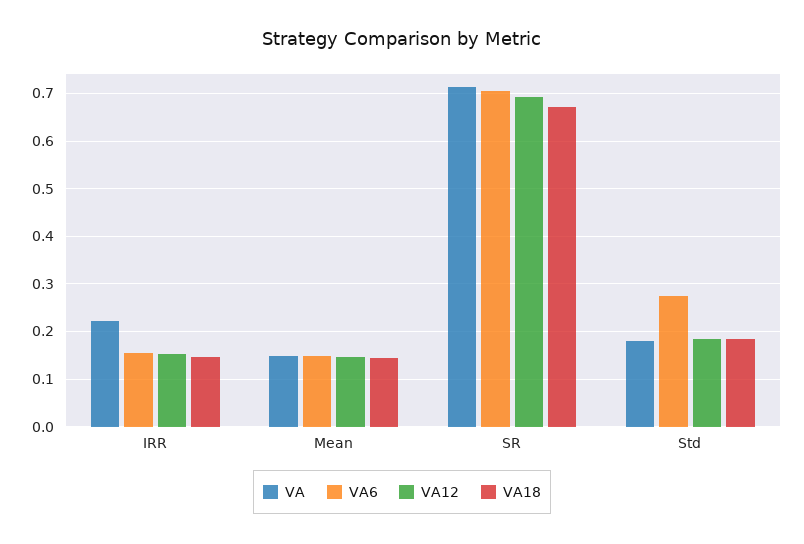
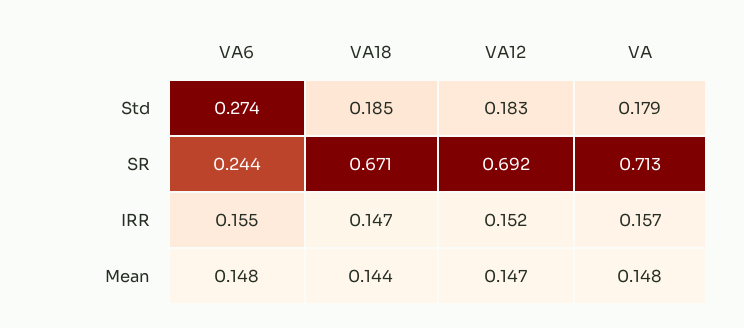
  {
    "VA": {
-     "IRR": 0.22,
+     "IRR": 0.157,
      "Mean": 0.148,
      "SR": 0.713,
      "Std": 0.179
    },
    "VA6": {
      "IRR": 0.155,
      "Mean": 0.148,
-     "SR": 0.7,
+     "SR": 0.244,
      "Std": 0.274
    },
    "VA12": {
      "IRR": 0.152,
      "Mean": 0.147,
      "SR": 0.692,
      "Std": 0.183
    },
    "VA18": {
      "IRR": 0.147,
      "Mean": 0.144,
      "SR": 0.671,
      "Std": 0.185
    }
  }

